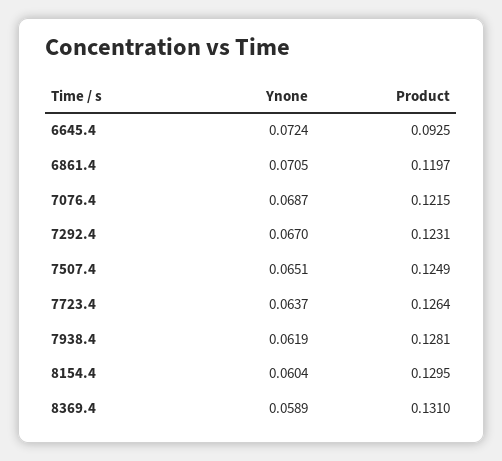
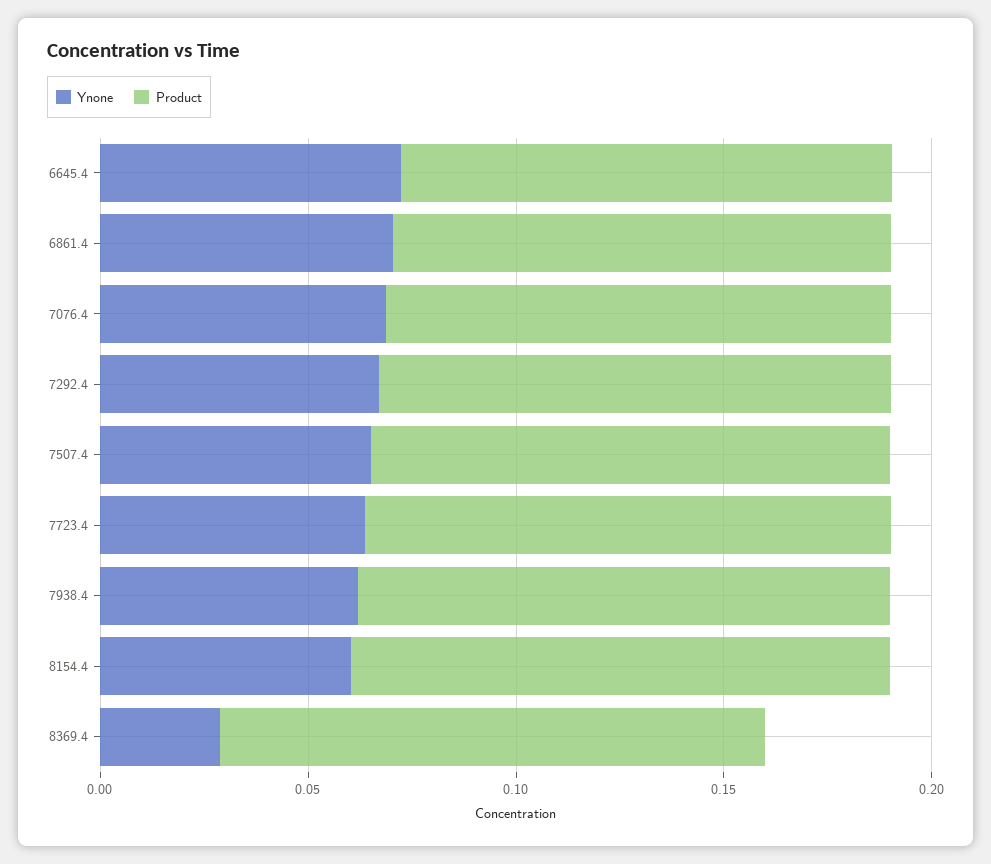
  {
    "Ynone": {
      "6645.4": 0.0724,
      "6861.4": 0.0705,
      "7076.4": 0.0687,
      "7292.4": 0.067,
      "7507.4": 0.0651,
      "7723.4": 0.0637,
      "7938.4": 0.0619,
      "8154.4": 0.0604,
-     "8369.4": 0.0589
+     "8369.4": 0.03
    },
    "Product": {
-     "6645.4": 0.0925,
+     "6645.4": 0.12,
      "6861.4": 0.1197,
      "7076.4": 0.1215,
      "7292.4": 0.1231,
      "7507.4": 0.1249,
      "7723.4": 0.1264,
      "7938.4": 0.1281,
      "8154.4": 0.1295,
      "8369.4": 0.131
    }
  }

